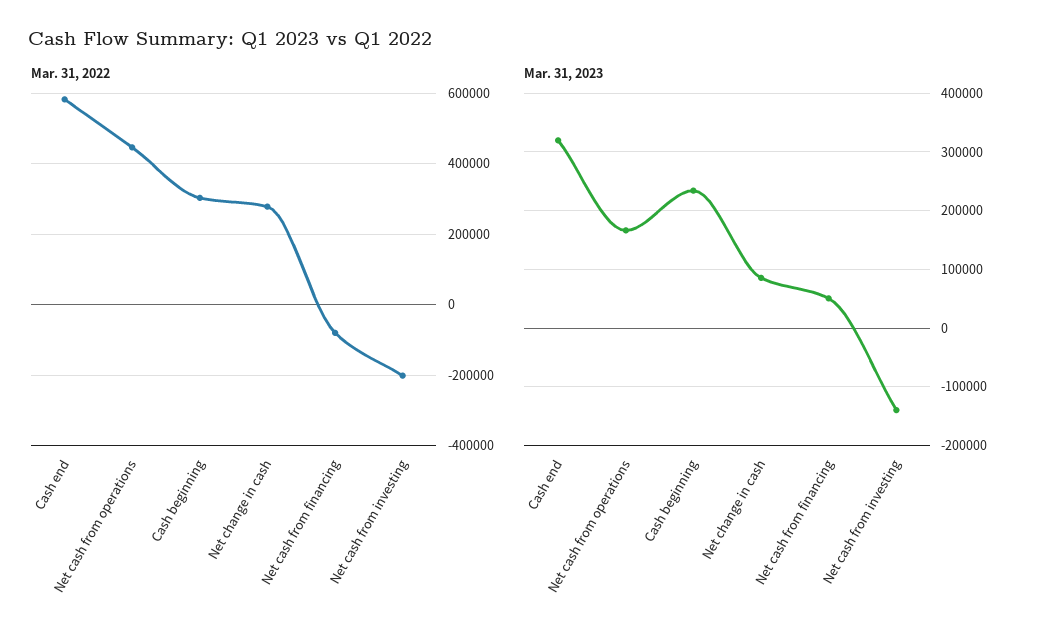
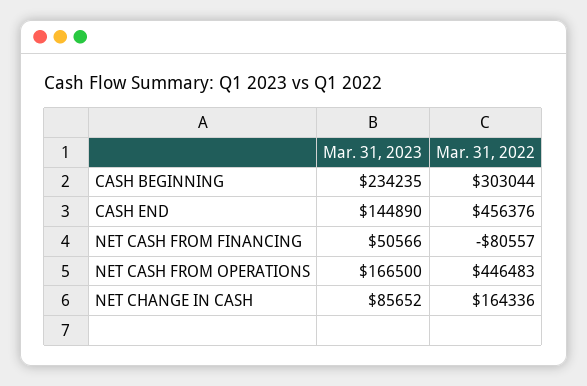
  {
    "Mar. 31, 2022": {
-     "Cash end": 580000,
+     "Cash end": 456376,
      "Net cash from operations": 446483,
      "Cash beginning": 303044,
-     "Net change in cash": 280000,
+     "Net change in cash": 164336,
-     "Net cash from financing": -80557,
+     "Net cash from financing": -80557
-     "Net cash from investing": -200000
    },
    "Mar. 31, 2023": {
-     "Cash end": 320000,
+     "Cash end": 144890,
      "Net cash from operations": 166500,
      "Cash beginning": 234235,
      "Net change in cash": 85652,
-     "Net cash from financing": 50566,
+     "Net cash from financing": 50566
-     "Net cash from investing": -140000
    }
  }

